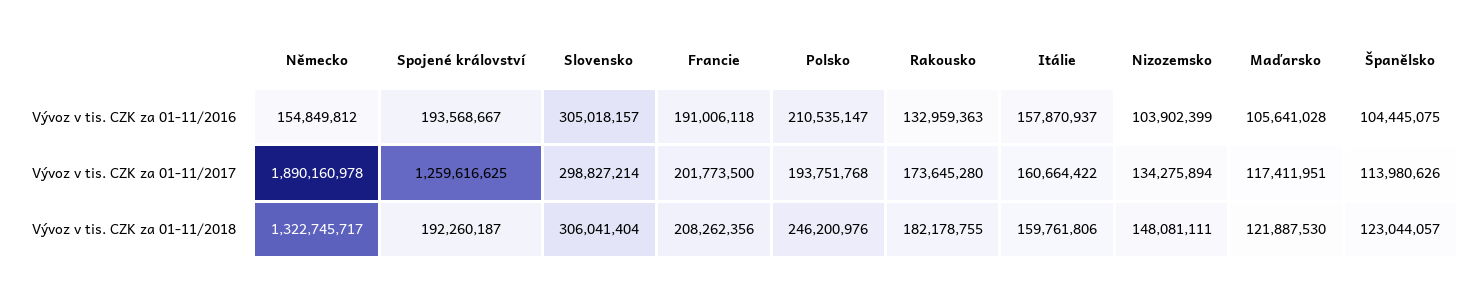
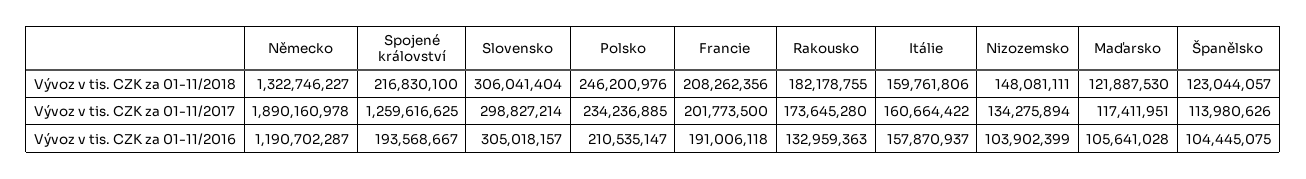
  {
    "Německo": {
-     "Vývoz v tis. CZK za 01-11/2016": 154849812,
+     "Vývoz v tis. CZK za 01-11/2016": 1190702287,
      "Vývoz v tis. CZK za 01-11/2017": 1890160978,
-     "Vývoz v tis. CZK za 01-11/2018": 1322745717
+     "Vývoz v tis. CZK za 01-11/2018": 1322746227
    },
    "Spojené království": {
      "Vývoz v tis. CZK za 01-11/2016": 193568667,
      "Vývoz v tis. CZK za 01-11/2017": 1259616625,
-     "Vývoz v tis. CZK za 01-11/2018": 192260187
+     "Vývoz v tis. CZK za 01-11/2018": 216830100
    },
    "Slovensko": {
      "Vývoz v tis. CZK za 01-11/2016": 305018157,
      "Vývoz v tis. CZK za 01-11/2017": 298827214,
      "Vývoz v tis. CZK za 01-11/2018": 306041404
    },
    "Francie": {
      "Vývoz v tis. CZK za 01-11/2016": 191006118,
      "Vývoz v tis. CZK za 01-11/2017": 201773500,
      "Vývoz v tis. CZK za 01-11/2018": 208262356
    },
    "Polsko": {
      "Vývoz v tis. CZK za 01-11/2016": 210535147,
-     "Vývoz v tis. CZK za 01-11/2017": 193751768,
+     "Vývoz v tis. CZK za 01-11/2017": 234236885,
      "Vývoz v tis. CZK za 01-11/2018": 246200976
    },
    "Rakousko": {
      "Vývoz v tis. CZK za 01-11/2016": 132959363,
      "Vývoz v tis. CZK za 01-11/2017": 173645280,
      "Vývoz v tis. CZK za 01-11/2018": 182178755
    },
    "Itálie": {
      "Vývoz v tis. CZK za 01-11/2016": 157870937,
      "Vývoz v tis. CZK za 01-11/2017": 160664422,
      "Vývoz v tis. CZK za 01-11/2018": 159761806
    },
    "Nizozemsko": {
      "Vývoz v tis. CZK za 01-11/2016": 103902399,
      "Vývoz v tis. CZK za 01-11/2017": 134275894,
      "Vývoz v tis. CZK za 01-11/2018": 148081111
    },
    "Maďarsko": {
      "Vývoz v tis. CZK za 01-11/2016": 105641028,
      "Vývoz v tis. CZK za 01-11/2017": 117411951,
      "Vývoz v tis. CZK za 01-11/2018": 121887530
    },
    "Španělsko": {
      "Vývoz v tis. CZK za 01-11/2016": 104445075,
      "Vývoz v tis. CZK za 01-11/2017": 113980626,
      "Vývoz v tis. CZK za 01-11/2018": 123044057
    }
  }

